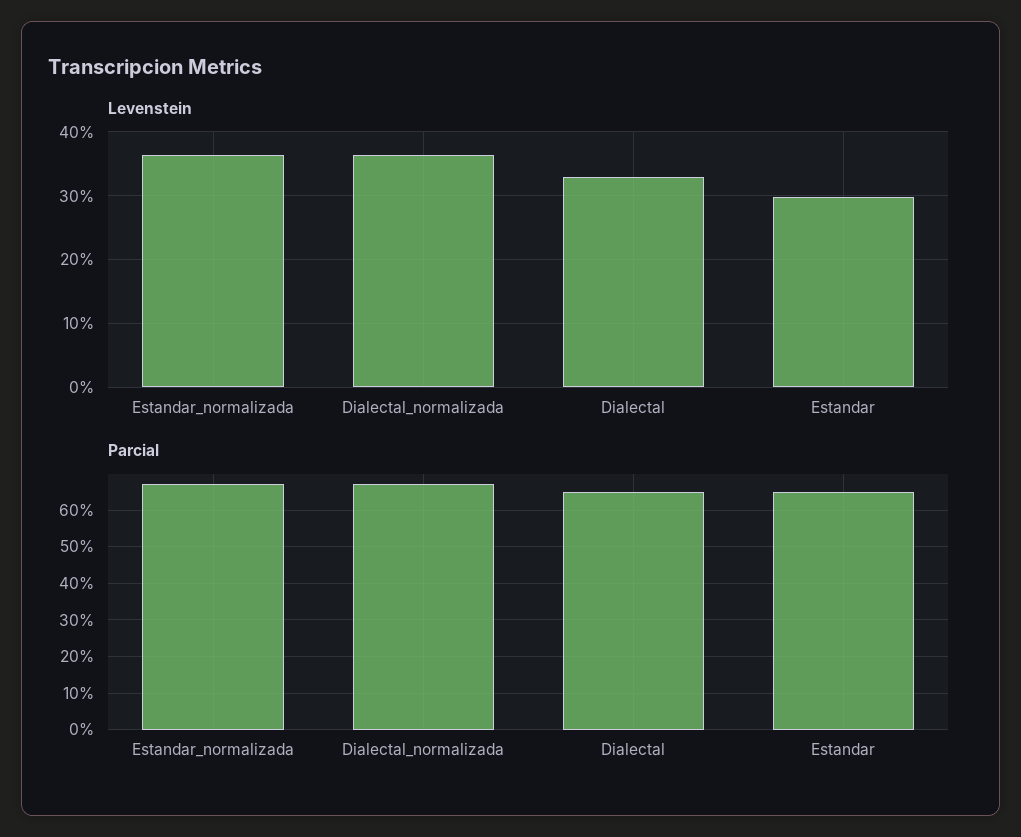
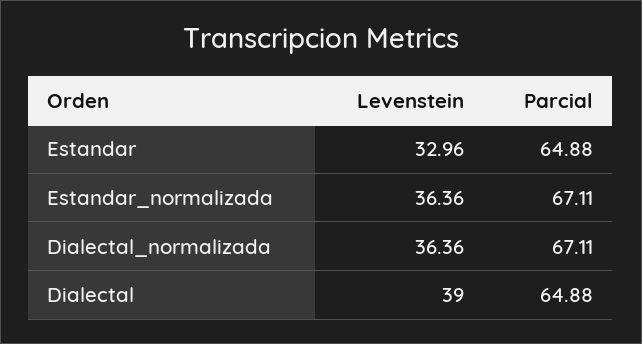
  {
    "Levenstein": {
      "Estandar_normalizada": 36.36,
      "Dialectal_normalizada": 36.36,
-     "Dialectal": 33,
+     "Dialectal": 39,
-     "Estandar": 30
+     "Estandar": 32.96
    },
    "Parcial": {
      "Estandar_normalizada": 67.11,
      "Dialectal_normalizada": 67.11,
      "Dialectal": 64.88,
      "Estandar": 64.88
    }
  }

